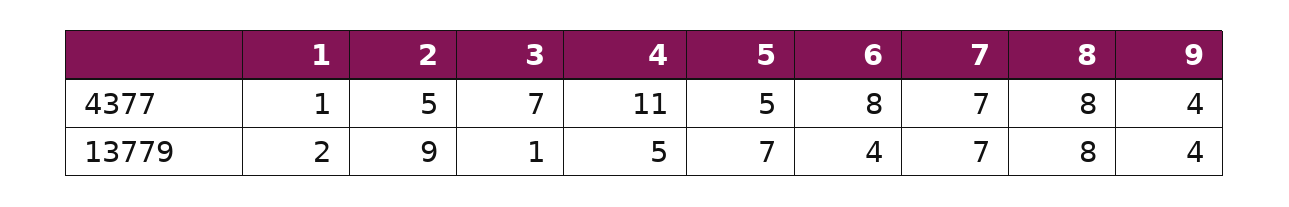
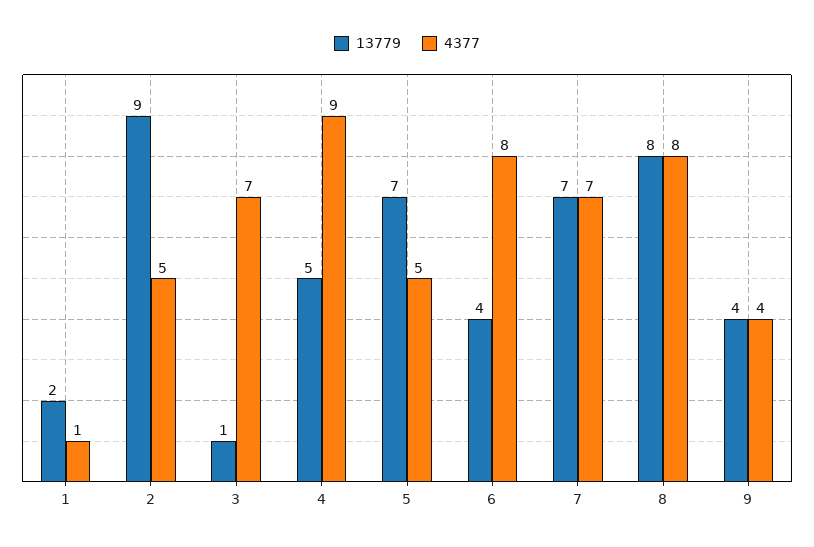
  {
    "4377": {
      "1": 1,
      "2": 5,
      "3": 7,
-     "4": 11,
+     "4": 9,
      "5": 5,
      "6": 8,
      "7": 7,
      "8": 8,
      "9": 4
    },
    "13779": {
      "1": 2,
      "2": 9,
      "3": 1,
      "4": 5,
      "5": 7,
      "6": 4,
      "7": 7,
      "8": 8,
      "9": 4
    }
  }

